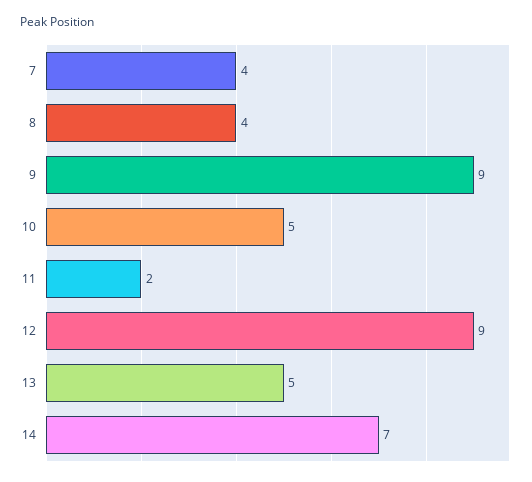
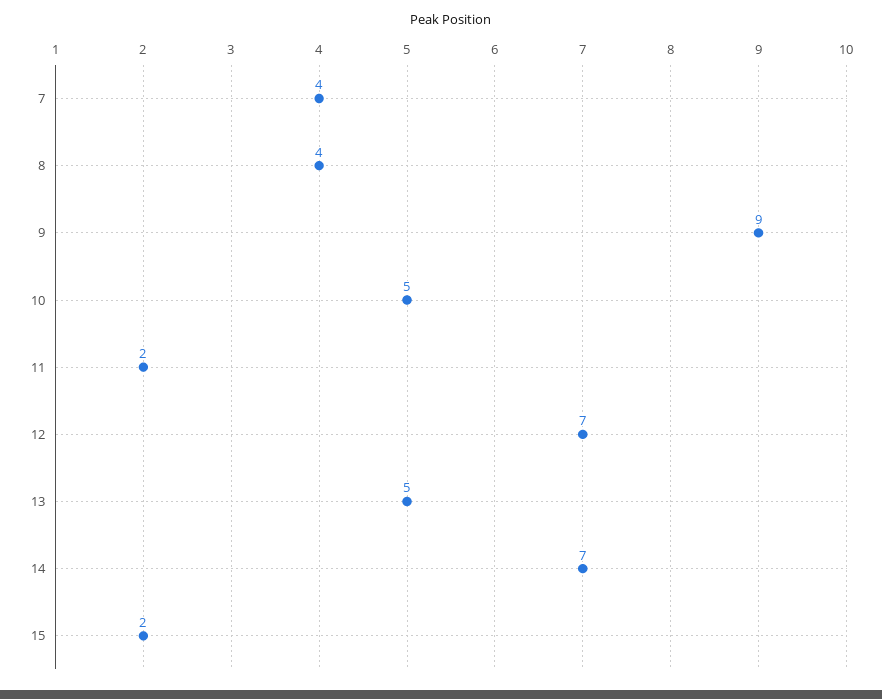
  {
    "7": 4,
    "8": 4,
    "9": 9,
    "10": 5,
    "11": 2,
-   "12": 9,
+   "12": 7,
    "13": 5,
-   "14": 7
+   "14": 7,
+   "15": 2
  }

